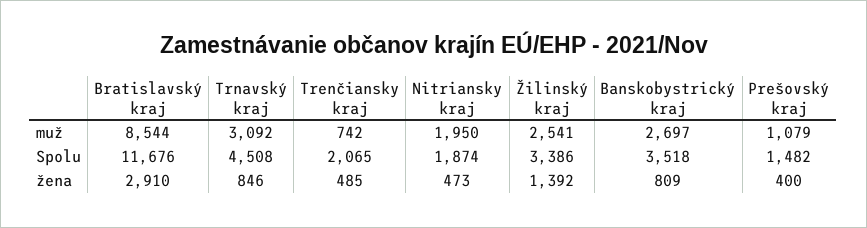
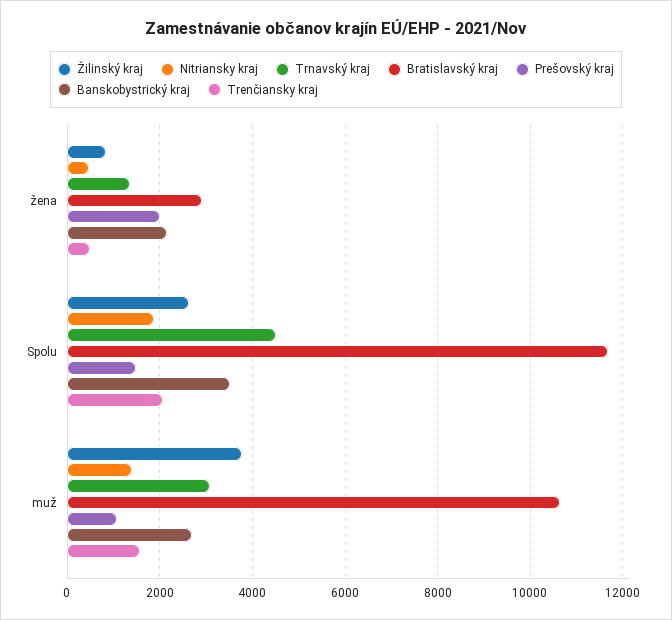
  {
    "Bratislavský kraj": {
-     "muž": 8544,
+     "muž": 10600,
      "Spolu": 11676,
      "žena": 2910
    },
    "Trnavský kraj": {
      "muž": 3092,
      "Spolu": 4508,
-     "žena": 846
+     "žena": 1400
    },
    "Trenčiansky kraj": {
-     "muž": 742,
+     "muž": 1600,
      "Spolu": 2065,
      "žena": 485
    },
    "Nitriansky kraj": {
-     "muž": 1950,
+     "muž": 1400,
      "Spolu": 1874,
      "žena": 473
    },
    "Žilinský kraj": {
-     "muž": 2541,
+     "muž": 3800,
-     "Spolu": 3386,
+     "Spolu": 2600,
-     "žena": 1392
+     "žena": 800
    },
    "Banskobystrický kraj": {
      "muž": 2697,
      "Spolu": 3518,
-     "žena": 809
+     "žena": 2200
    },
    "Prešovský kraj": {
      "muž": 1079,
      "Spolu": 1482,
-     "žena": 400
+     "žena": 2000
    }
  }

